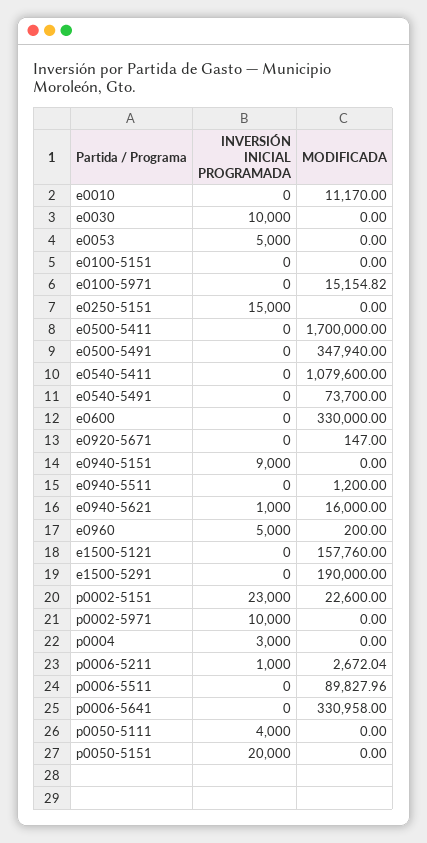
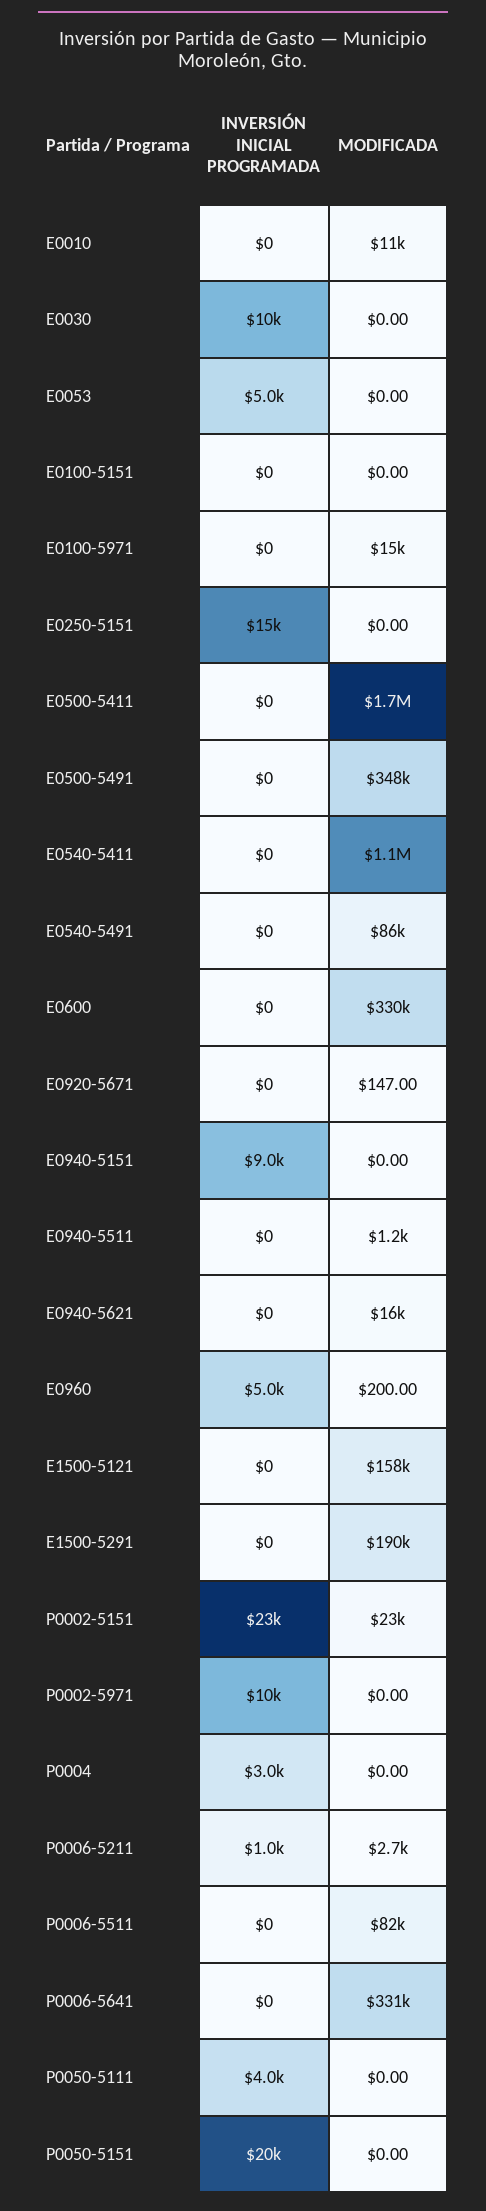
  {
    "INVERSIÓN INICIAL PROGRAMADA": {
      "e0010": 0,
      "e0030": 10000,
      "e0053": 5000,
      "e0100-5151": 0,
      "e0100-5971": 0,
      "e0250-5151": 15000,
      "e0500-5411": 0,
      "e0500-5491": 0,
      "e0540-5411": 0,
      "e0540-5491": 0,
      "e0600": 0,
      "e0920-5671": 0,
      "e0940-5151": 9000,
      "e0940-5511": 0,
-     "e0940-5621": 1000,
+     "e0940-5621": 0,
      "e0960": 5000,
      "e1500-5121": 0,
      "e1500-5291": 0,
      "p0002-5151": 23000,
      "p0002-5971": 10000,
      "p0004": 3000,
      "p0006-5211": 1000,
      "p0006-5511": 0,
      "p0006-5641": 0,
      "p0050-5111": 4000,
      "p0050-5151": 20000
    },
    "MODIFICADA": {
      "e0010": 11170,
      "e0030": 0,
      "e0053": 0,
      "e0100-5151": 0,
      "e0100-5971": 15154.82,
      "e0250-5151": 0,
      "e0500-5411": 1700000,
      "e0500-5491": 347940,
      "e0540-5411": 1079600,
-     "e0540-5491": 73700,
+     "e0540-5491": 86000,
      "e0600": 330000,
      "e0920-5671": 147,
      "e0940-5151": 0,
      "e0940-5511": 1200,
      "e0940-5621": 16000,
      "e0960": 200,
      "e1500-5121": 157760,
      "e1500-5291": 190000,
      "p0002-5151": 22600,
      "p0002-5971": 0,
      "p0004": 0,
      "p0006-5211": 2672.04,
-     "p0006-5511": 89827.96,
+     "p0006-5511": 82000,
      "p0006-5641": 330958,
      "p0050-5111": 0,
      "p0050-5151": 0
    }
  }

